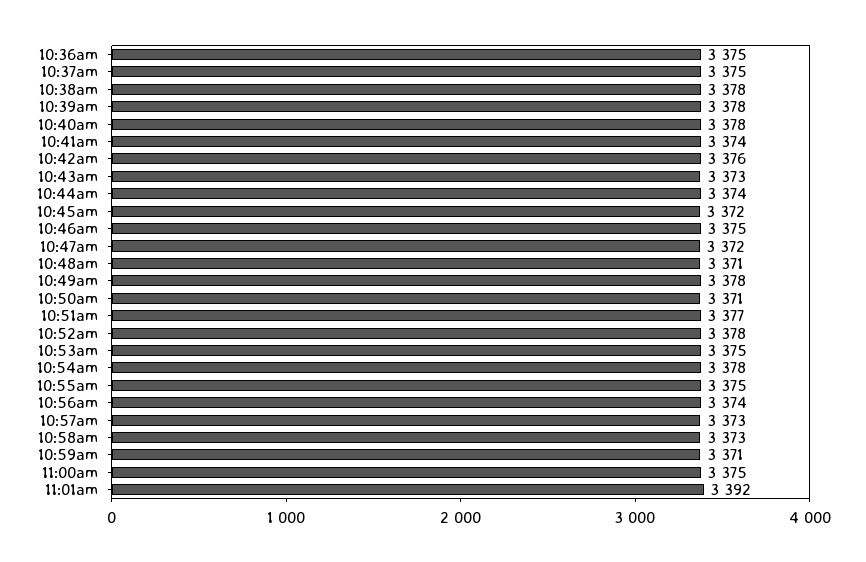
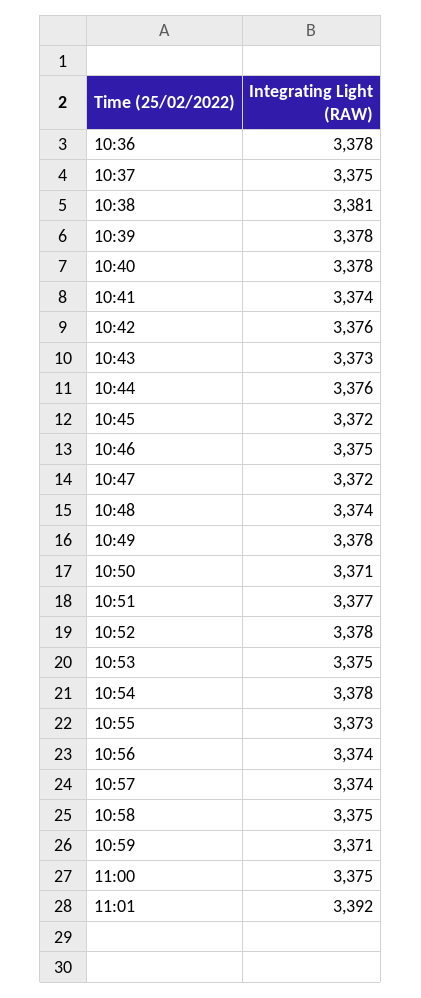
  {
-   "10:36am": 3375,
+   "10:36am": 3378,
    "10:37am": 3375,
-   "10:38am": 3378,
+   "10:38am": 3381,
    "10:39am": 3378,
    "10:40am": 3378,
    "10:41am": 3374,
    "10:42am": 3376,
    "10:43am": 3373,
-   "10:44am": 3374,
+   "10:44am": 3376,
    "10:45am": 3372,
    "10:46am": 3375,
    "10:47am": 3372,
-   "10:48am": 3371,
+   "10:48am": 3374,
    "10:49am": 3378,
    "10:50am": 3371,
    "10:51am": 3377,
    "10:52am": 3378,
    "10:53am": 3375,
    "10:54am": 3378,
-   "10:55am": 3375,
+   "10:55am": 3373,
    "10:56am": 3374,
-   "10:57am": 3373,
+   "10:57am": 3374,
-   "10:58am": 3373,
+   "10:58am": 3375,
    "10:59am": 3371,
    "11:00am": 3375,
    "11:01am": 3392
  }

